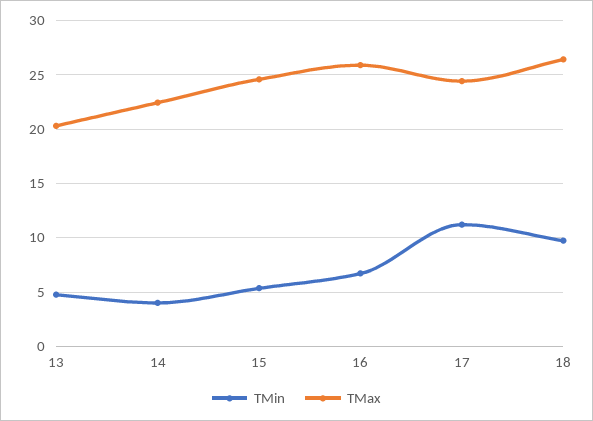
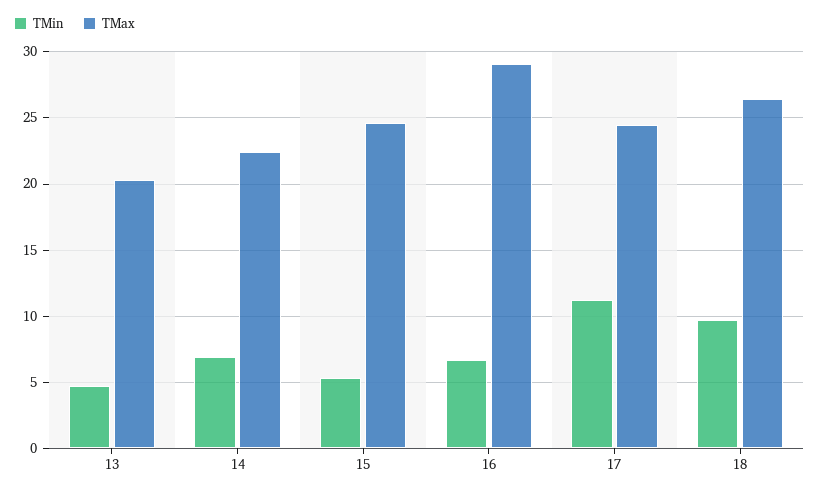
  {
    "TMin": {
      "13": 5,
-     "14": 4,
+     "14": 7,
      "15": 5.5,
      "16": 6.5,
      "17": 11,
      "18": 9.5
    },
    "TMax": {
      "13": 20.5,
      "14": 22.5,
      "15": 24.5,
-     "16": 26,
+     "16": 29,
      "17": 24.5,
      "18": 26.5
    }
  }

